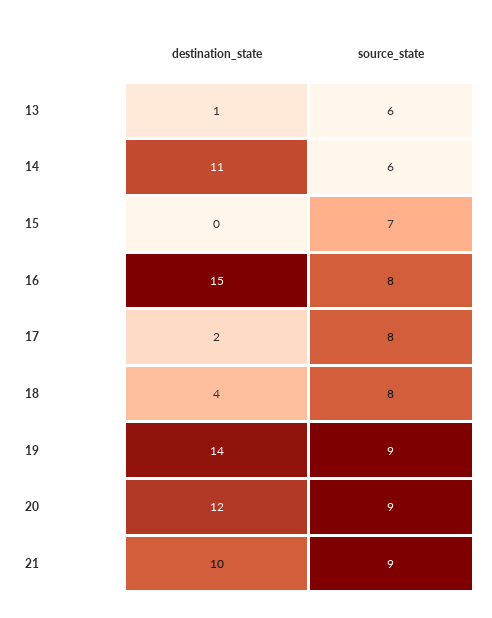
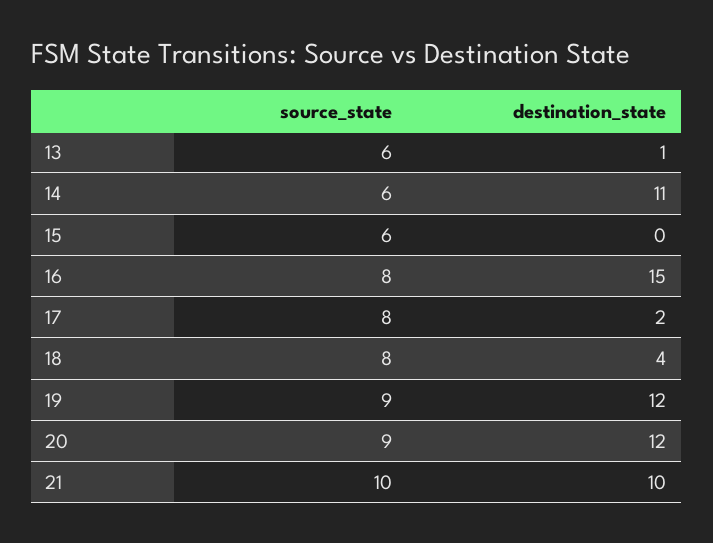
  {
    "destination_state": {
      "13": 1,
      "14": 11,
      "15": 0,
      "16": 15,
      "17": 2,
      "18": 4,
-     "19": 14,
+     "19": 12,
      "20": 12,
      "21": 10
    },
    "source_state": {
      "13": 6,
      "14": 6,
-     "15": 7,
+     "15": 6,
      "16": 8,
      "17": 8,
      "18": 8,
      "19": 9,
      "20": 9,
-     "21": 9
+     "21": 10
    }
  }

